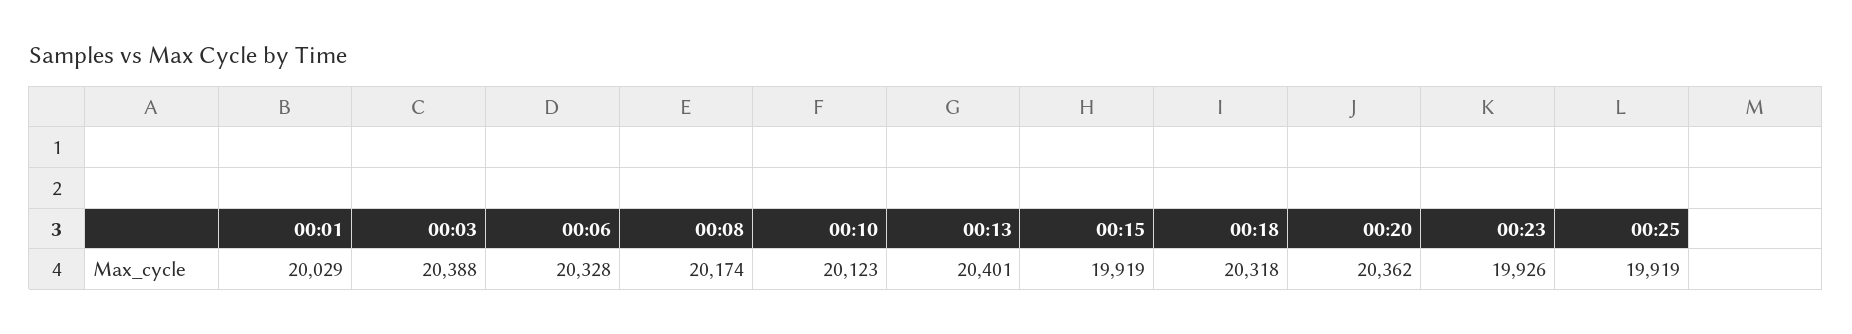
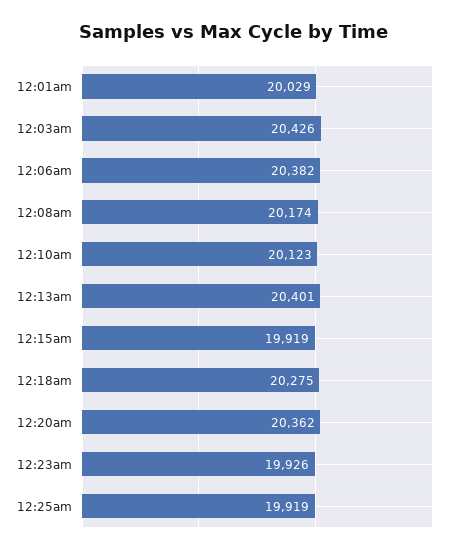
  {
    "00:01": 20029,
-   "00:03": 20388,
+   "00:03": 20426,
-   "00:06": 20328,
+   "00:06": 20382,
    "00:08": 20174,
    "00:10": 20123,
    "00:13": 20401,
    "00:15": 19919,
-   "00:18": 20318,
+   "00:18": 20275,
    "00:20": 20362,
    "00:23": 19926,
    "00:25": 19919
  }

